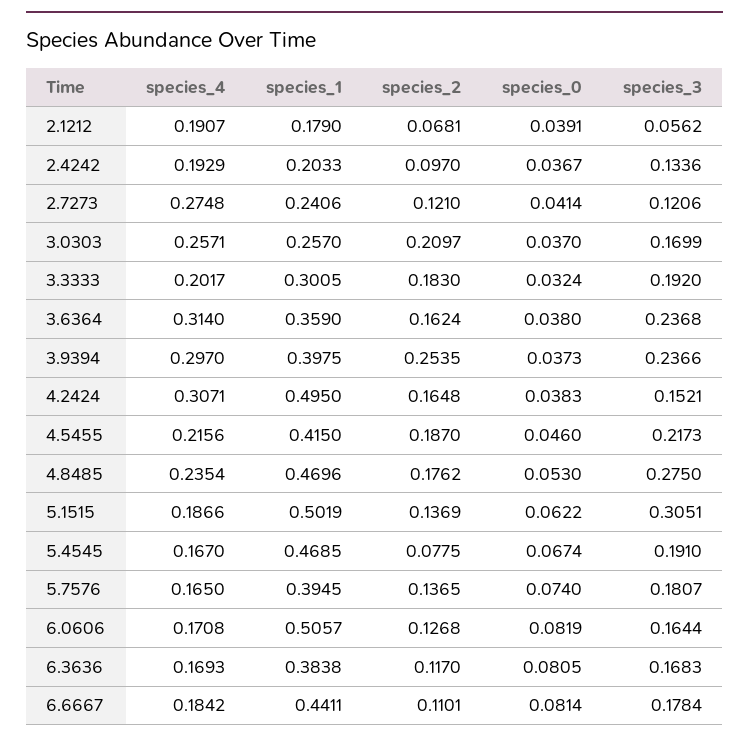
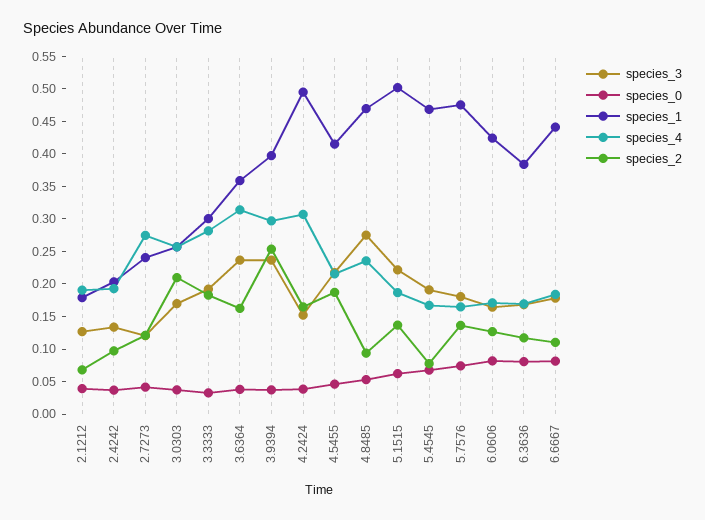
  {
    "species_4": {
      "2.1212": 0.1907,
      "2.4242": 0.1929,
      "2.7273": 0.2748,
      "3.0303": 0.2571,
-     "3.3333": 0.2017,
+     "3.3333": 0.275,
      "3.6364": 0.314,
      "3.9394": 0.297,
      "4.2424": 0.3071,
      "4.5455": 0.2156,
      "4.8485": 0.2354,
      "5.1515": 0.1866,
      "5.4545": 0.167,
      "5.7576": 0.165,
      "6.0606": 0.1708,
      "6.3636": 0.1693,
      "6.6667": 0.1842
    },
    "species_1": {
      "2.1212": 0.179,
      "2.4242": 0.2033,
      "2.7273": 0.2406,
      "3.0303": 0.257,
      "3.3333": 0.3005,
      "3.6364": 0.359,
      "3.9394": 0.3975,
      "4.2424": 0.495,
      "4.5455": 0.415,
      "4.8485": 0.4696,
      "5.1515": 0.5019,
      "5.4545": 0.4685,
-     "5.7576": 0.3945,
+     "5.7576": 0.475,
-     "6.0606": 0.5057,
+     "6.0606": 0.425,
      "6.3636": 0.3838,
      "6.6667": 0.4411
    },
    "species_2": {
      "2.1212": 0.0681,
      "2.4242": 0.097,
      "2.7273": 0.121,
      "3.0303": 0.2097,
      "3.3333": 0.183,
      "3.6364": 0.1624,
      "3.9394": 0.2535,
      "4.2424": 0.1648,
      "4.5455": 0.187,
-     "4.8485": 0.1762,
+     "4.8485": 0.1,
      "5.1515": 0.1369,
      "5.4545": 0.0775,
      "5.7576": 0.1365,
      "6.0606": 0.1268,
      "6.3636": 0.117,
      "6.6667": 0.1101
    },
    "species_0": {
      "2.1212": 0.0391,
      "2.4242": 0.0367,
      "2.7273": 0.0414,
      "3.0303": 0.037,
      "3.3333": 0.0324,
      "3.6364": 0.038,
      "3.9394": 0.0373,
      "4.2424": 0.0383,
      "4.5455": 0.046,
      "4.8485": 0.053,
      "5.1515": 0.0622,
      "5.4545": 0.0674,
      "5.7576": 0.074,
      "6.0606": 0.0819,
      "6.3636": 0.0805,
      "6.6667": 0.0814
    },
    "species_3": {
-     "2.1212": 0.0562,
+     "2.1212": 0.125,
      "2.4242": 0.1336,
      "2.7273": 0.1206,
      "3.0303": 0.1699,
      "3.3333": 0.192,
      "3.6364": 0.2368,
      "3.9394": 0.2366,
      "4.2424": 0.1521,
      "4.5455": 0.2173,
      "4.8485": 0.275,
-     "5.1515": 0.3051,
+     "5.1515": 0.225,
      "5.4545": 0.191,
      "5.7576": 0.1807,
      "6.0606": 0.1644,
      "6.3636": 0.1683,
      "6.6667": 0.1784
    }
  }

